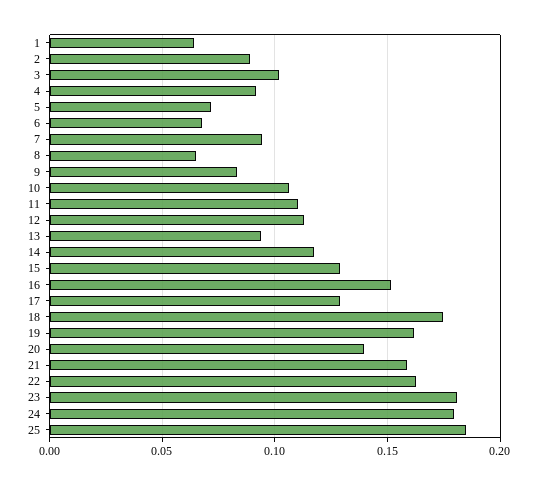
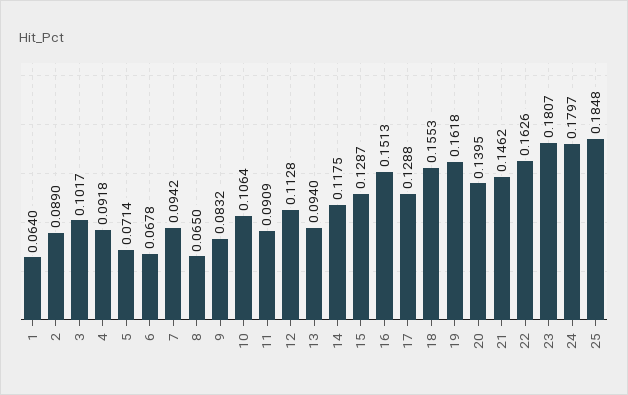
  {
    "1": 0.064,
    "2": 0.089,
    "3": 0.1017,
    "4": 0.0918,
    "5": 0.0714,
    "6": 0.0678,
    "7": 0.0942,
    "8": 0.065,
    "9": 0.0832,
    "10": 0.1064,
-   "11": 0.11,
+   "11": 0.0909,
    "12": 0.1128,
    "13": 0.094,
    "14": 0.1175,
    "15": 0.1287,
    "16": 0.1513,
    "17": 0.1288,
-   "18": 0.175,
+   "18": 0.1553,
    "19": 0.1618,
    "20": 0.1395,
-   "21": 0.16,
+   "21": 0.1462,
    "22": 0.1626,
    "23": 0.1807,
    "24": 0.1797,
    "25": 0.1848
  }

